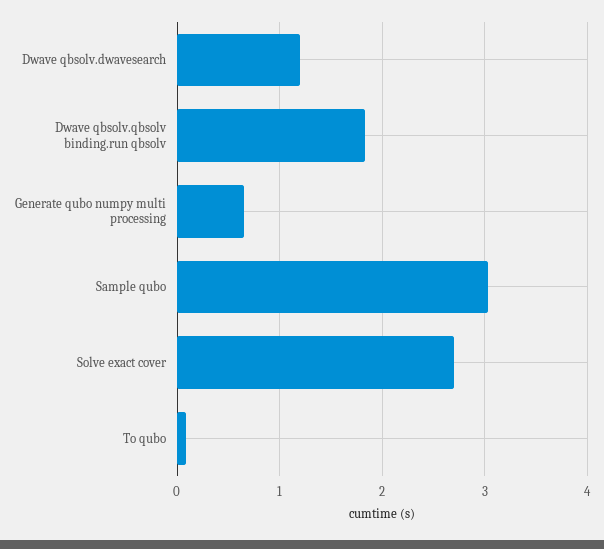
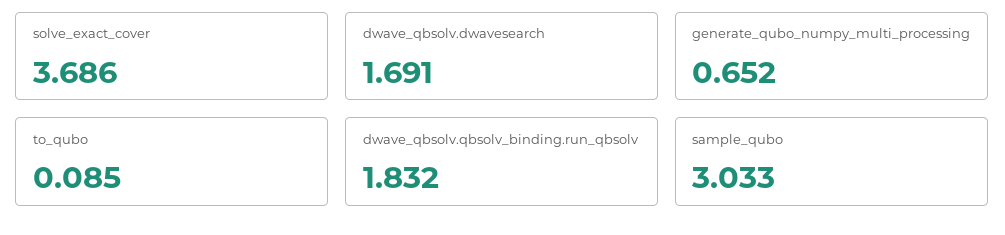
  {
-   "Dwave qbsolv.dwavesearch": 1.2,
+   "Dwave qbsolv.dwavesearch": 1.691,
    "Dwave qbsolv.qbsolv binding.run qbsolv": 1.832,
    "Generate qubo numpy multi processing": 0.652,
    "Sample qubo": 3.033,
-   "Solve exact cover": 2.7,
+   "Solve exact cover": 3.686,
    "To qubo": 0.085
  }

